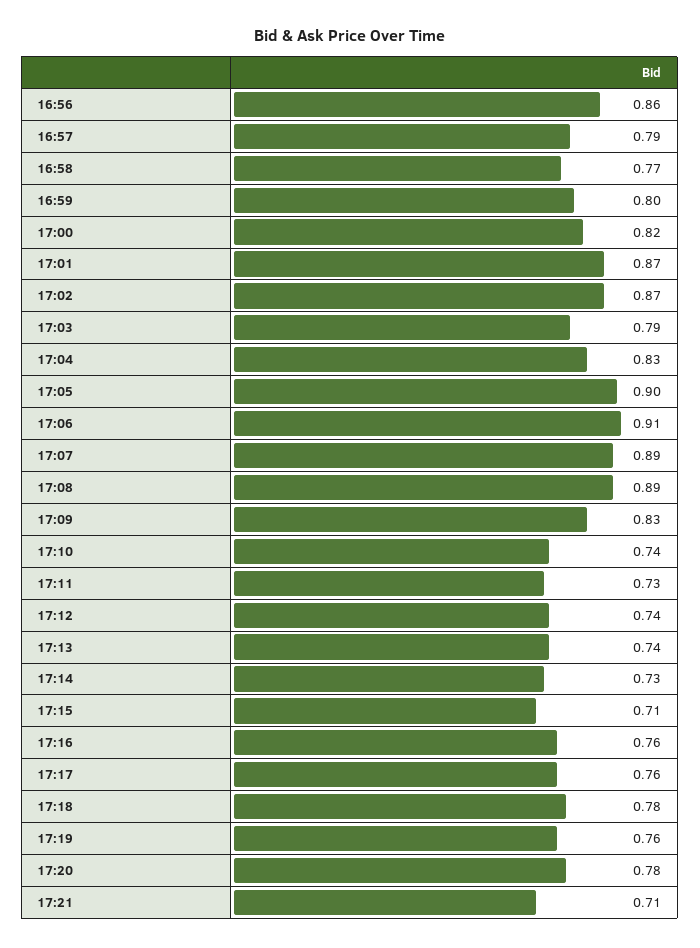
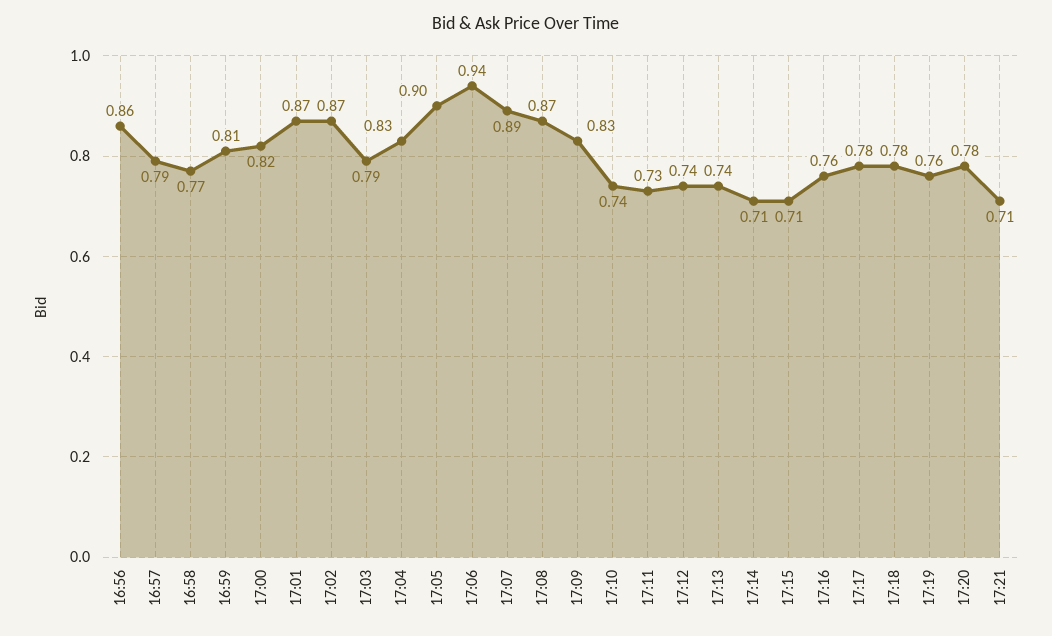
  {
    "16:56": 0.86,
    "16:57": 0.79,
    "16:58": 0.77,
-   "16:59": 0.8,
+   "16:59": 0.81,
    "17:00": 0.82,
    "17:01": 0.87,
    "17:02": 0.87,
    "17:03": 0.79,
    "17:04": 0.83,
    "17:05": 0.9,
-   "17:06": 0.91,
+   "17:06": 0.94,
    "17:07": 0.89,
-   "17:08": 0.89,
+   "17:08": 0.87,
    "17:09": 0.83,
    "17:10": 0.74,
    "17:11": 0.73,
    "17:12": 0.74,
    "17:13": 0.74,
-   "17:14": 0.73,
+   "17:14": 0.71,
    "17:15": 0.71,
    "17:16": 0.76,
-   "17:17": 0.76,
+   "17:17": 0.78,
    "17:18": 0.78,
    "17:19": 0.76,
    "17:20": 0.78,
    "17:21": 0.71
  }

